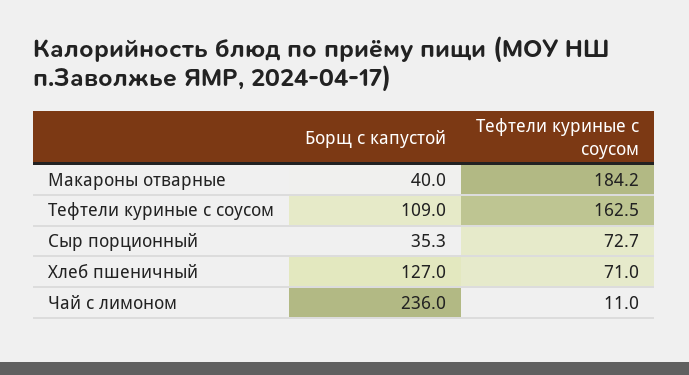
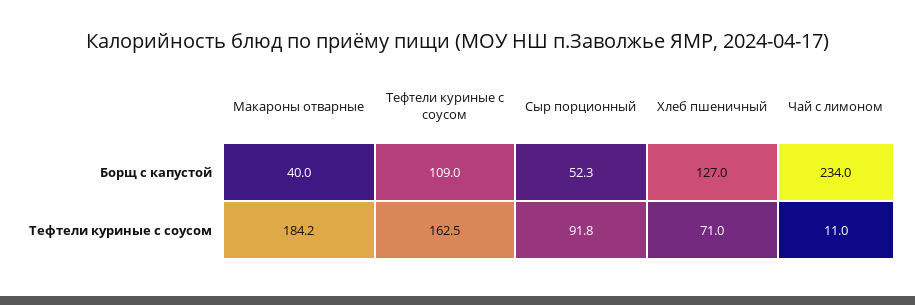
  {
    "Борщ с капустой": {
      "Макароны отварные": 40,
      "Тефтели куриные с соусом": 109,
-     "Сыр порционный": 35.3,
+     "Сыр порционный": 52.3,
      "Хлеб пшеничный": 127,
-     "Чай с лимоном": 236
+     "Чай с лимоном": 234
    },
    "Тефтели куриные с соусом": {
      "Макароны отварные": 184.2,
      "Тефтели куриные с соусом": 162.5,
-     "Сыр порционный": 72.7,
+     "Сыр порционный": 91.8,
      "Хлеб пшеничный": 71,
      "Чай с лимоном": 11
    }
  }

